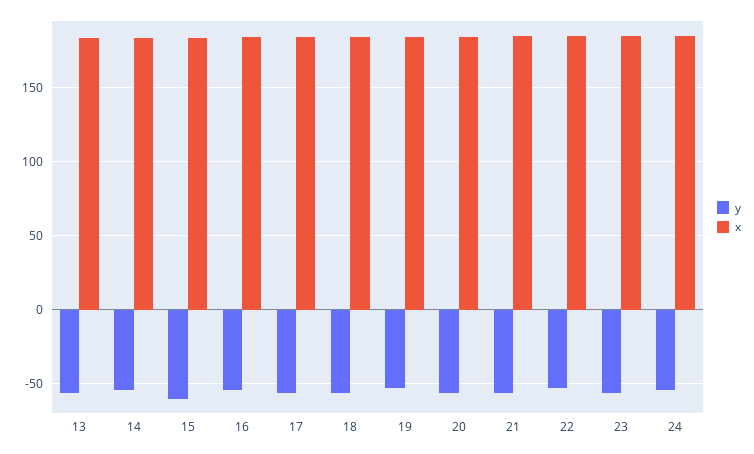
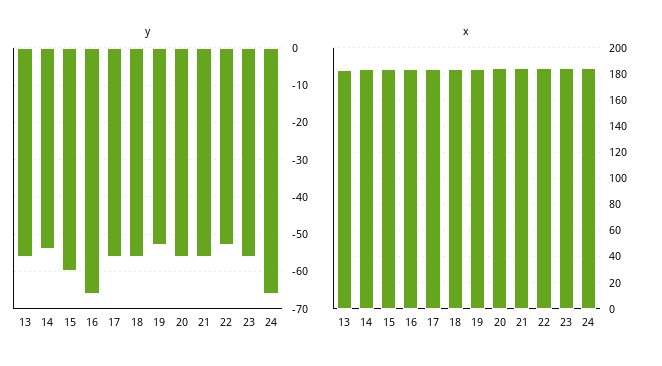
  {
    "y": {
      "13": -55,
      "14": -55,
      "15": -60,
-     "16": -55,
+     "16": -65,
      "17": -55,
      "18": -55,
      "19": -55,
      "20": -55,
      "21": -55,
      "22": -55,
      "23": -55,
-     "24": -55
+     "24": -65
    },
    "x": {
      "13": 185,
      "14": 185,
      "15": 185,
      "16": 185,
      "17": 185,
      "18": 185,
      "19": 185,
      "20": 185,
      "21": 185,
      "22": 185,
      "23": 185,
      "24": 185
    }
  }

